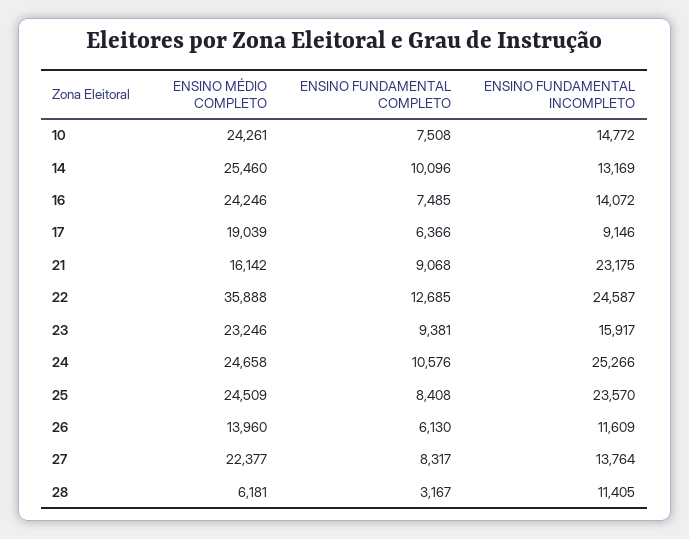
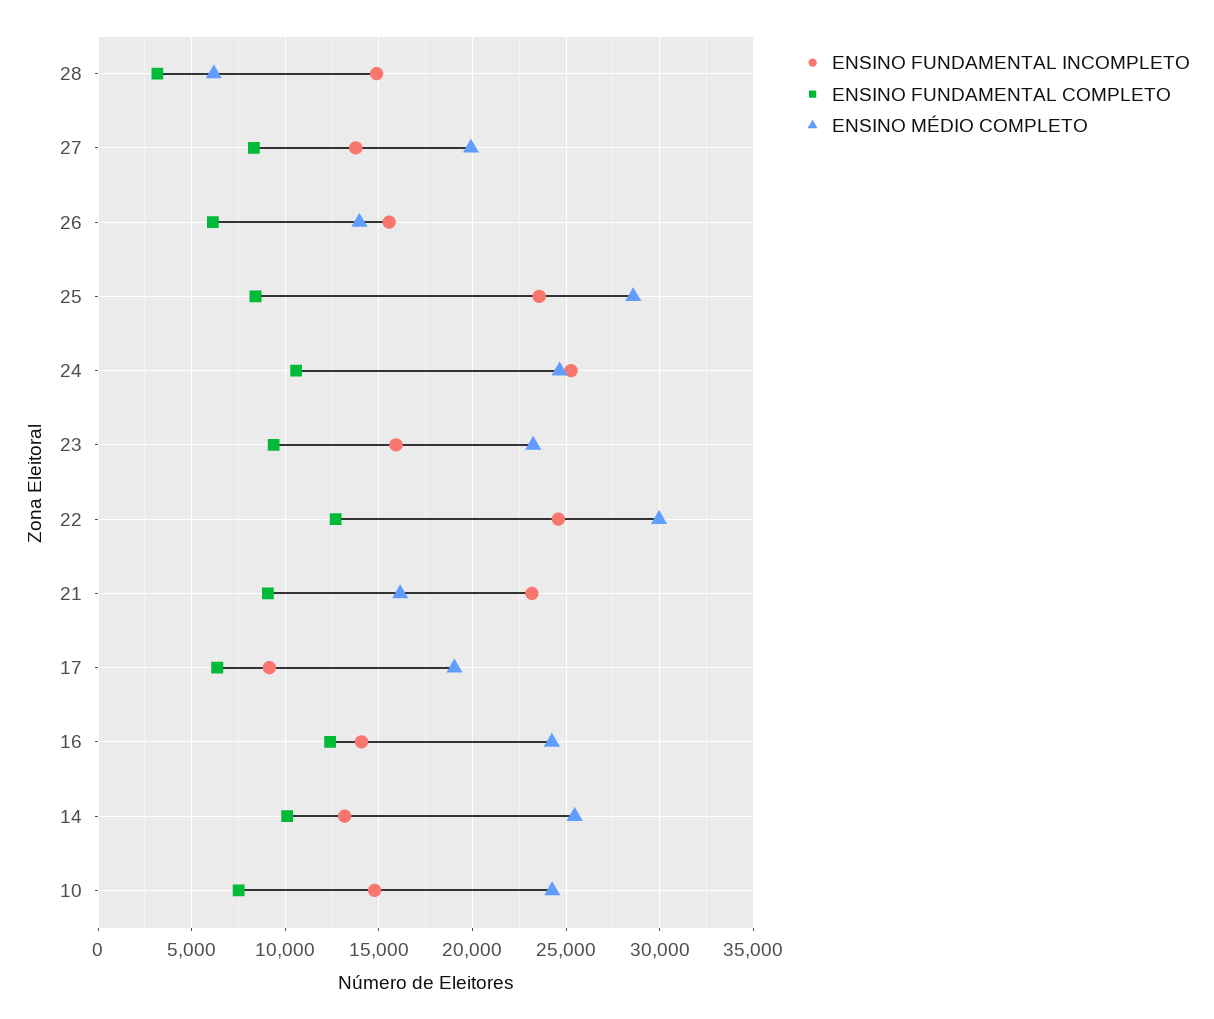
  {
    "ENSINO MÉDIO COMPLETO": {
      "10": 24261,
      "14": 25460,
      "16": 24246,
      "17": 19039,
      "21": 16142,
-     "22": 35888,
+     "22": 30000,
      "23": 23246,
      "24": 24658,
-     "25": 24509,
+     "25": 28500,
      "26": 13960,
-     "27": 22377,
+     "27": 20000,
      "28": 6181
    },
    "ENSINO FUNDAMENTAL COMPLETO": {
      "10": 7508,
      "14": 10096,
-     "16": 7485,
+     "16": 12500,
      "17": 6366,
      "21": 9068,
      "22": 12685,
      "23": 9381,
      "24": 10576,
      "25": 8408,
      "26": 6130,
      "27": 8317,
      "28": 3167
    },
    "ENSINO FUNDAMENTAL INCOMPLETO": {
      "10": 14772,
      "14": 13169,
      "16": 14072,
      "17": 9146,
      "21": 23175,
      "22": 24587,
      "23": 15917,
      "24": 25266,
      "25": 23570,
-     "26": 11609,
+     "26": 15500,
      "27": 13764,
-     "28": 11405
+     "28": 15000
    }
  }

